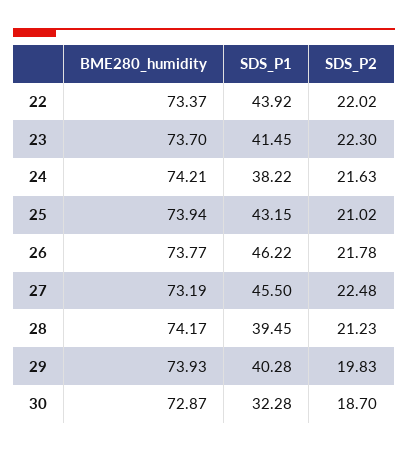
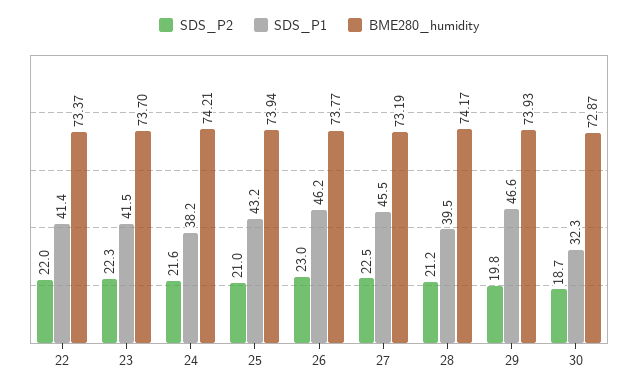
  {
    "BME280_humidity": {
      "22": 73.37,
      "23": 73.7,
      "24": 74.21,
      "25": 73.94,
      "26": 73.77,
      "27": 73.19,
      "28": 74.17,
      "29": 73.93,
      "30": 72.87
    },
    "SDS_P1": {
-     "22": 43.92,
+     "22": 41.4,
      "23": 41.45,
      "24": 38.22,
      "25": 43.15,
      "26": 46.22,
      "27": 45.5,
      "28": 39.45,
-     "29": 40.28,
+     "29": 46.6,
      "30": 32.28
    },
    "SDS_P2": {
      "22": 22.02,
      "23": 22.3,
      "24": 21.63,
      "25": 21.02,
-     "26": 21.78,
+     "26": 23,
      "27": 22.48,
      "28": 21.23,
      "29": 19.83,
      "30": 18.7
    }
  }

